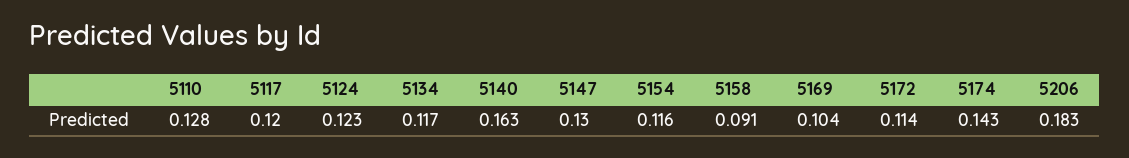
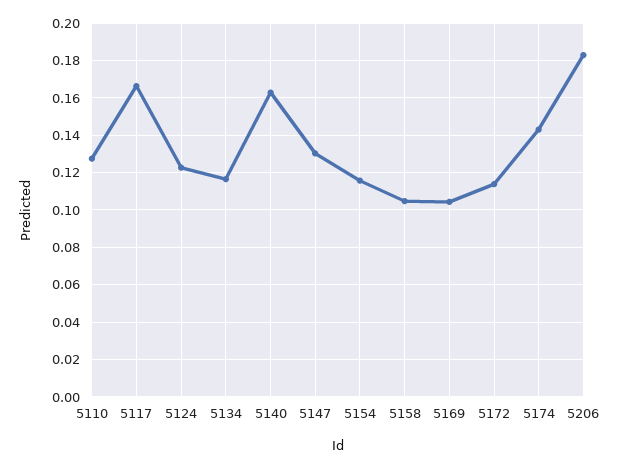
  {
    "5110": 0.128,
-   "5117": 0.12,
+   "5117": 0.165,
    "5124": 0.123,
    "5134": 0.117,
    "5140": 0.163,
    "5147": 0.13,
    "5154": 0.116,
-   "5158": 0.091,
+   "5158": 0.105,
    "5169": 0.104,
    "5172": 0.114,
    "5174": 0.143,
    "5206": 0.183
  }

